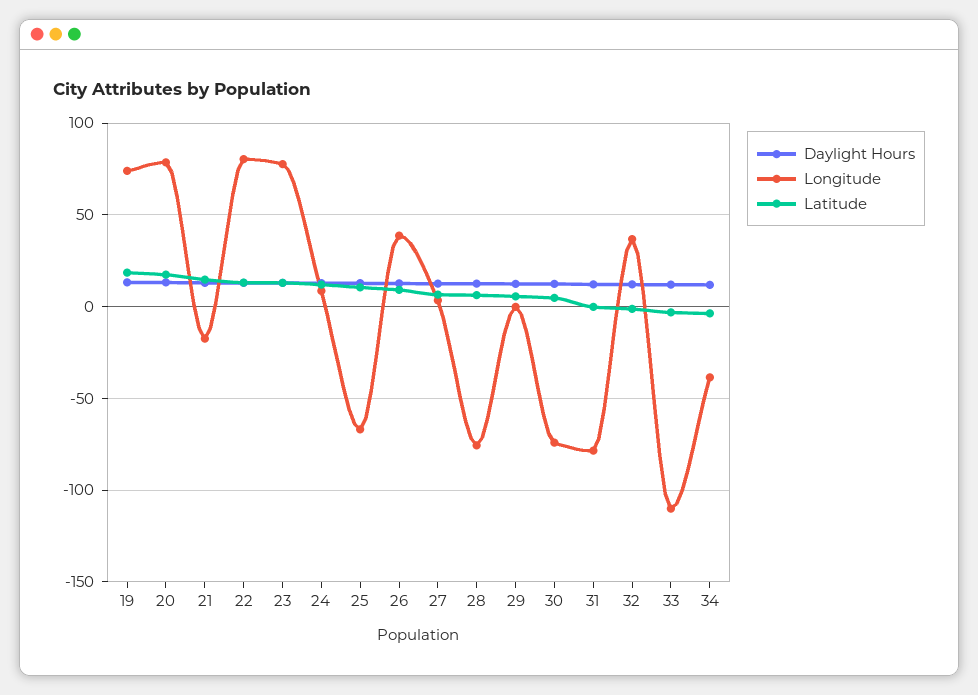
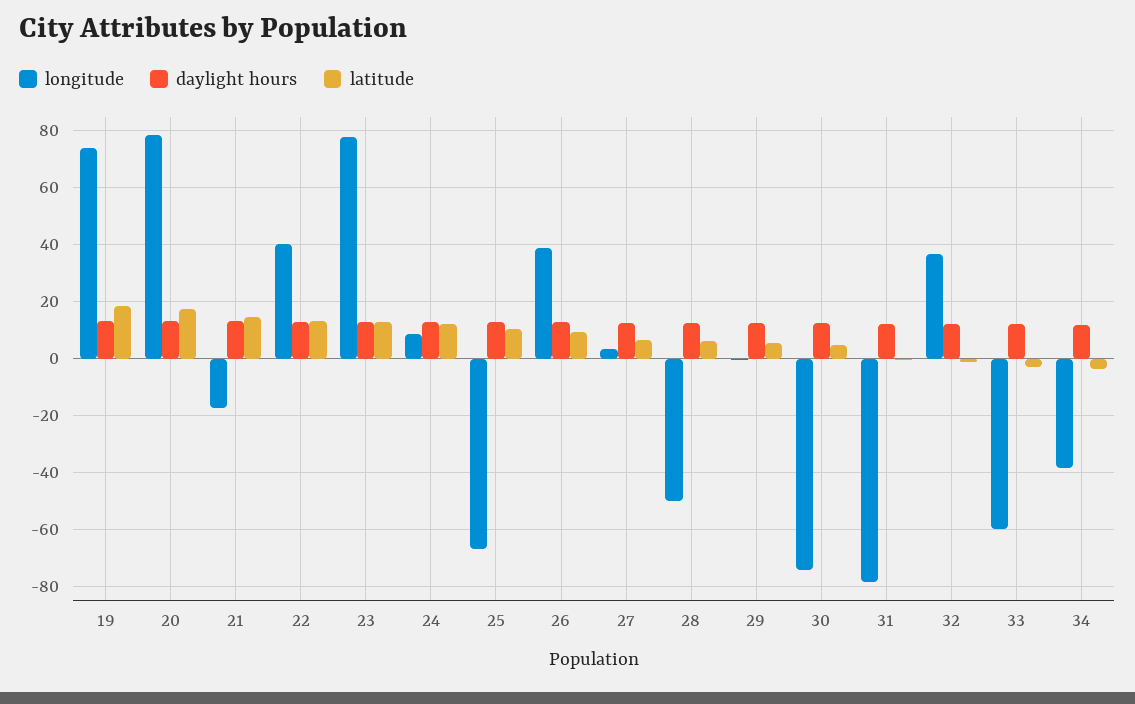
  {
    "Daylight Hours": {
      "19": 12.5,
      "20": 12.5,
      "21": 12.5,
      "22": 12.5,
      "23": 12.5,
      "24": 12.5,
      "25": 12.5,
      "26": 12.5,
      "27": 12.5,
      "28": 12.5,
      "29": 12.5,
      "30": 12.5,
      "31": 12.5,
      "32": 12.5,
      "33": 12.5,
      "34": 12.5
    },
    "Longitude": {
      "19": 75,
      "20": 77.5,
      "21": -17.5,
-     "22": 80,
+     "22": 40,
      "23": 77.5,
      "24": 7.5,
      "25": -67.5,
      "26": 37.5,
      "27": 2.5,
-     "28": -75,
+     "28": -50,
      "29": 0,
      "30": -75,
      "31": -77.5,
      "32": 37.5,
-     "33": -110,
+     "33": -60,
      "34": -37.5
    },
    "Latitude": {
      "19": 17.5,
      "20": 17.5,
      "21": 15,
      "22": 12.5,
      "23": 12.5,
      "24": 12.5,
      "25": 10,
      "26": 10,
      "27": 7.5,
      "28": 5,
      "29": 5,
      "30": 5,
      "31": 0,
      "32": -2.5,
      "33": -2.5,
      "34": -2.5
    }
  }

